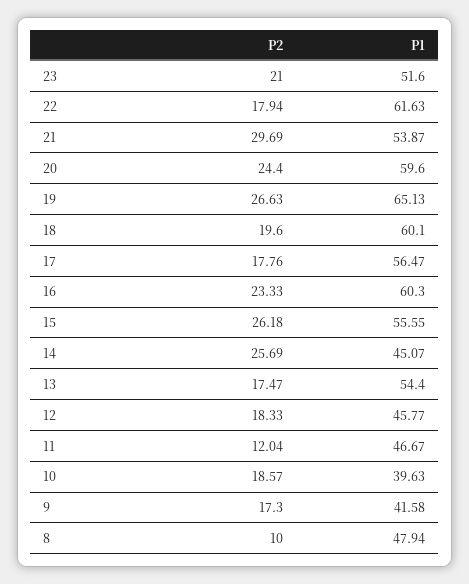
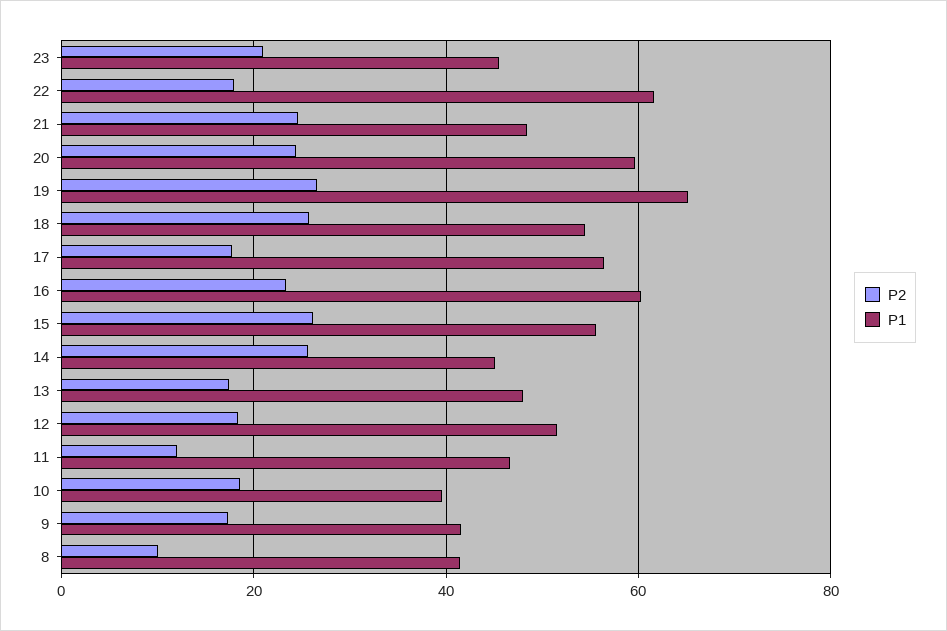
  {
    "P2": {
      "23": 21,
      "22": 17.94,
-     "21": 29.69,
+     "21": 24,
      "20": 24.4,
      "19": 26.63,
-     "18": 19.6,
+     "18": 26,
      "17": 17.76,
      "16": 23.33,
      "15": 26.18,
      "14": 25.69,
      "13": 17.47,
      "12": 18.33,
      "11": 12.04,
      "10": 18.57,
      "9": 17.3,
      "8": 10
    },
    "P1": {
-     "23": 51.6,
+     "23": 46,
      "22": 61.63,
-     "21": 53.87,
+     "21": 48,
      "20": 59.6,
      "19": 65.13,
-     "18": 60.1,
+     "18": 54,
      "17": 56.47,
      "16": 60.3,
      "15": 55.55,
      "14": 45.07,
-     "13": 54.4,
+     "13": 48,
-     "12": 45.77,
+     "12": 52,
      "11": 46.67,
      "10": 39.63,
      "9": 41.58,
-     "8": 47.94
+     "8": 42
    }
  }

